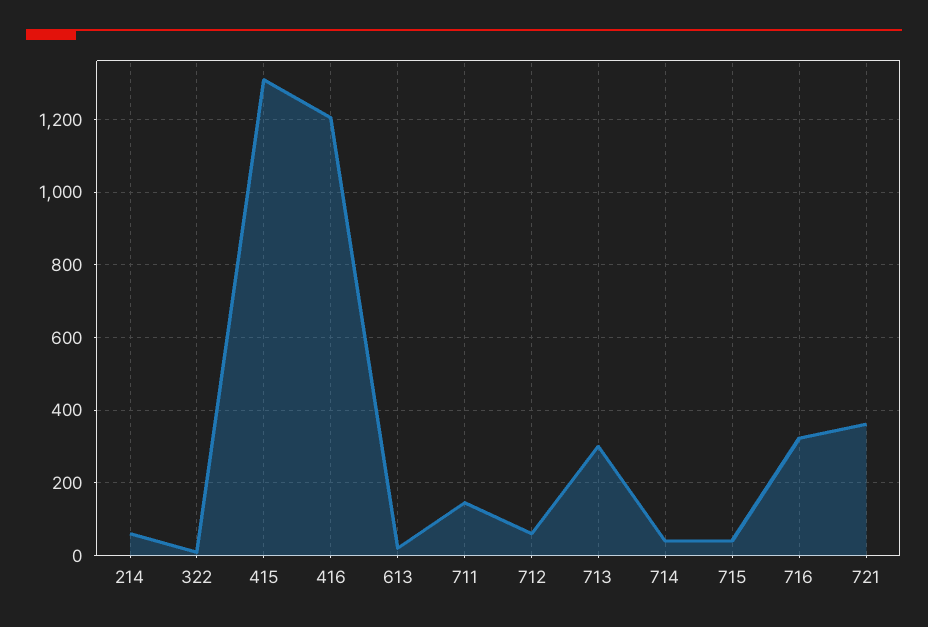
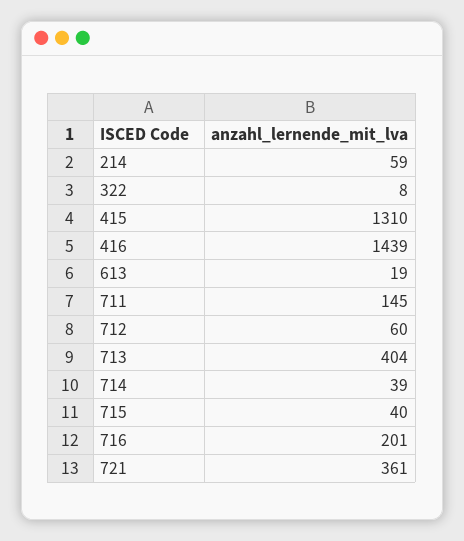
  {
    "214": 59,
    "322": 8,
    "415": 1310,
-   "416": 1200,
+   "416": 1439,
    "613": 19,
    "711": 145,
    "712": 60,
-   "713": 300,
+   "713": 404,
    "714": 39,
    "715": 40,
-   "716": 320,
+   "716": 201,
    "721": 361
  }

